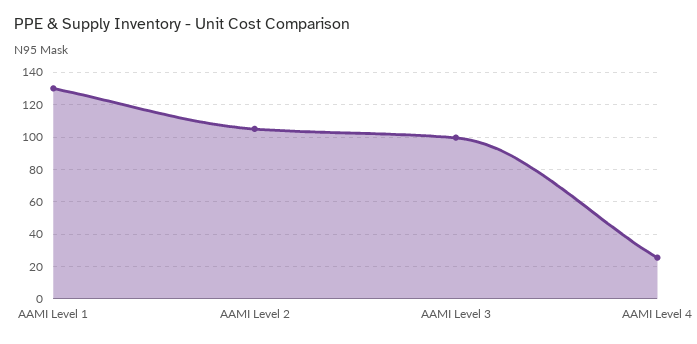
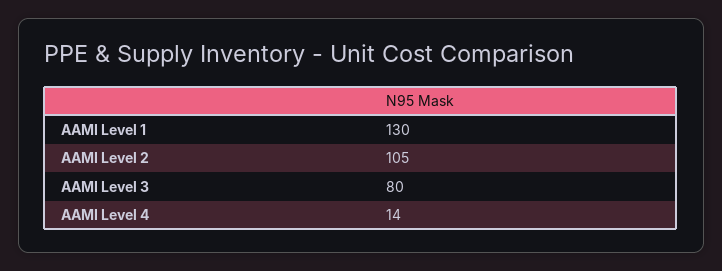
  {
    "AAMI Level 1": 130,
    "AAMI Level 2": 105,
-   "AAMI Level 3": 100,
+   "AAMI Level 3": 80,
-   "AAMI Level 4": 25
+   "AAMI Level 4": 14
  }

